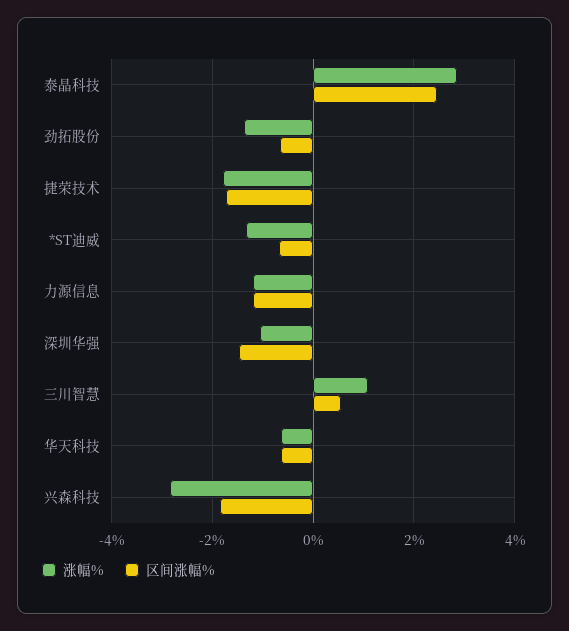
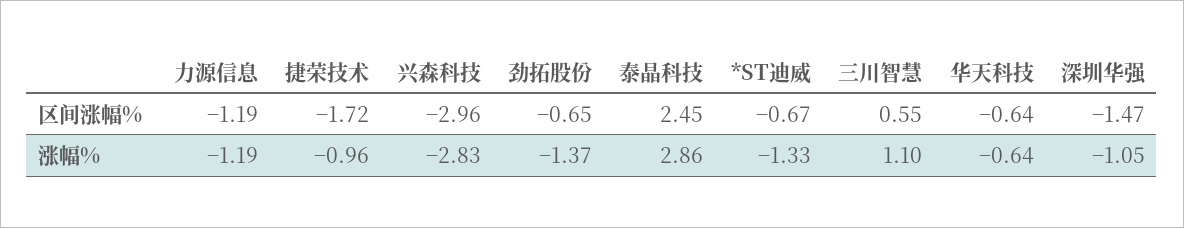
  {
    "涨幅%": {
      "泰晶科技": 2.86,
      "劲拓股份": -1.37,
-     "捷荣技术": -1.8,
+     "捷荣技术": -0.96,
      "*ST迪威": -1.33,
      "力源信息": -1.19,
      "深圳华强": -1.05,
      "三川智慧": 1.1,
      "华天科技": -0.64,
      "兴森科技": -2.83
    },
    "区间涨幅%": {
      "泰晶科技": 2.45,
      "劲拓股份": -0.65,
      "捷荣技术": -1.72,
      "*ST迪威": -0.67,
      "力源信息": -1.19,
      "深圳华强": -1.47,
      "三川智慧": 0.55,
      "华天科技": -0.64,
-     "兴森科技": -1.8
+     "兴森科技": -2.96
    }
  }

